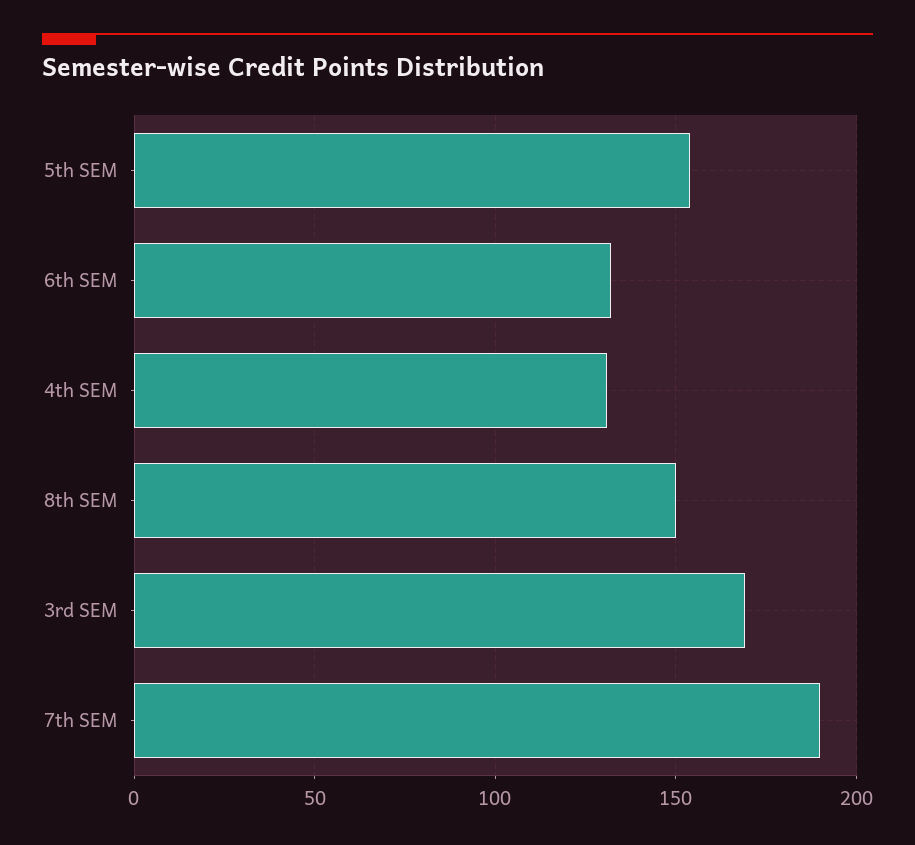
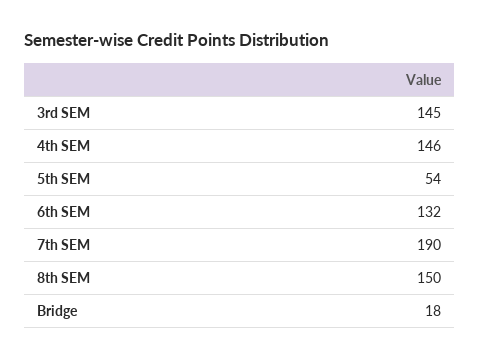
  {
-   "5th SEM": 155,
+   "5th SEM": 54,
    "6th SEM": 132,
-   "4th SEM": 130,
+   "4th SEM": 146,
    "8th SEM": 150,
-   "3rd SEM": 170,
+   "3rd SEM": 145,
-   "7th SEM": 190
+   "7th SEM": 190,
+   "Bridge": 18
  }

